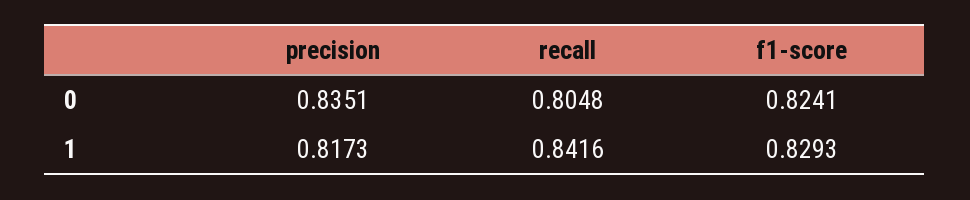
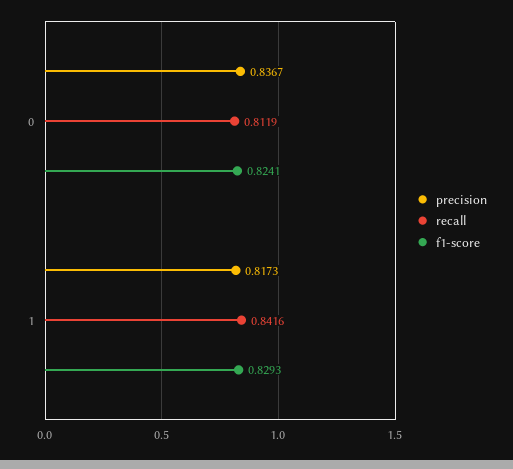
  {
    "precision": {
-     "0": 0.8351,
+     "0": 0.8367,
      "1": 0.8173
    },
    "recall": {
-     "0": 0.8048,
+     "0": 0.8119,
      "1": 0.8416
    },
    "f1-score": {
      "0": 0.8241,
      "1": 0.8293
    }
  }

